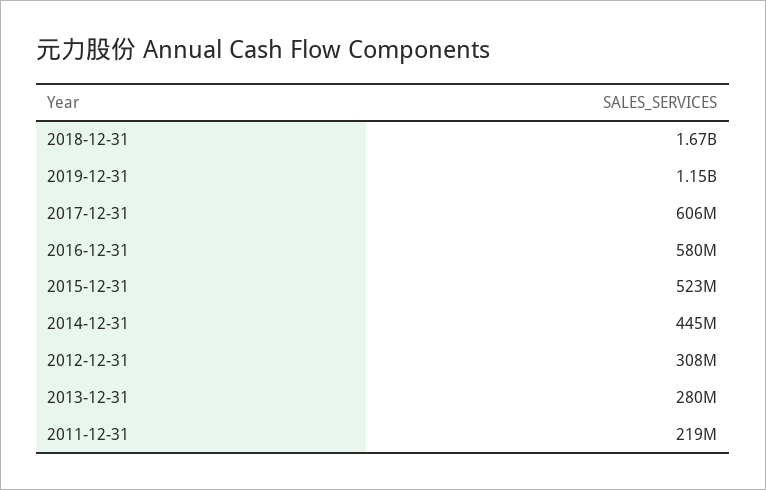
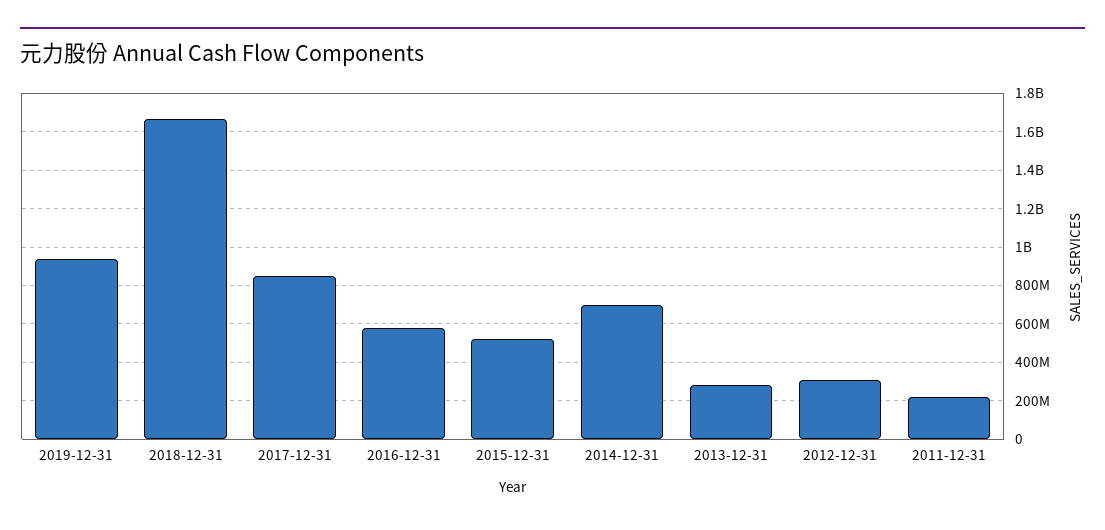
  {
    "2018-12-31": 1670000000,
-   "2019-12-31": 1150000000,
+   "2019-12-31": 950000000,
-   "2017-12-31": 606000000,
+   "2017-12-31": 850000000,
    "2016-12-31": 580000000,
    "2015-12-31": 523000000,
-   "2014-12-31": 445000000,
+   "2014-12-31": 700000000,
    "2012-12-31": 308000000,
    "2013-12-31": 280000000,
    "2011-12-31": 219000000
  }

